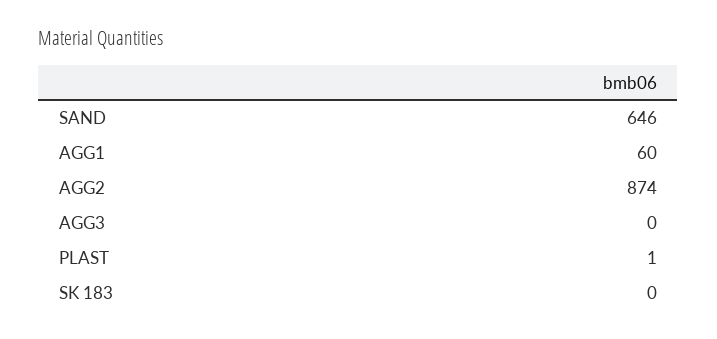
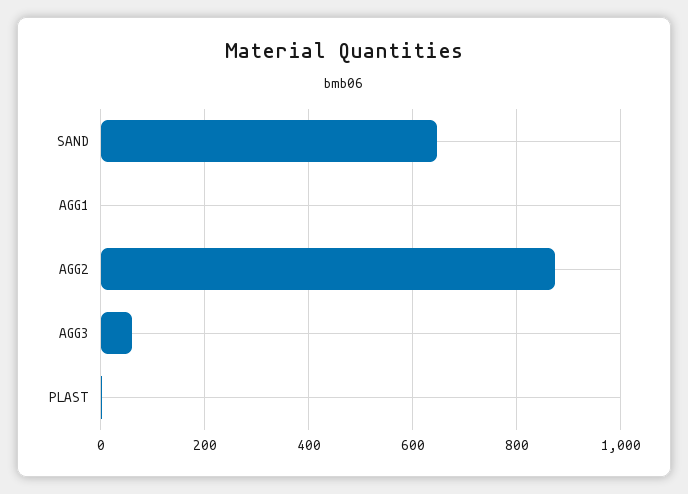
  {
    "SAND": 646,
-   "AGG1": 60,
+   "AGG1": 0,
    "AGG2": 874,
-   "AGG3": 0,
+   "AGG3": 60,
-   "PLAST": 1,
+   "PLAST": 1
-   "SK 183": 0
  }

